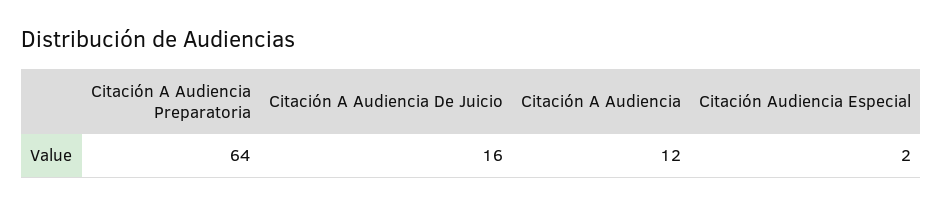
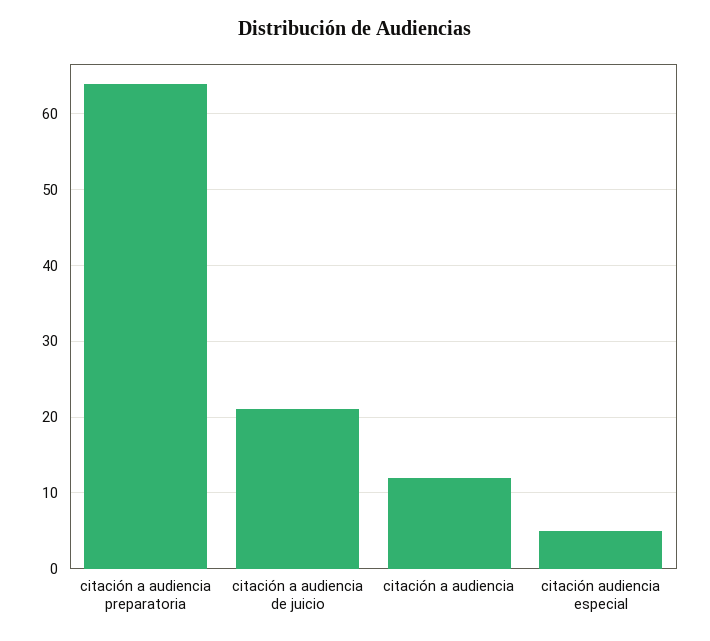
  {
    "Citación A Audiencia Preparatoria": 64,
-   "Citación A Audiencia De Juicio": 16,
+   "Citación A Audiencia De Juicio": 21,
    "Citación A Audiencia": 12,
-   "Citación Audiencia Especial": 2
+   "Citación Audiencia Especial": 5
  }

